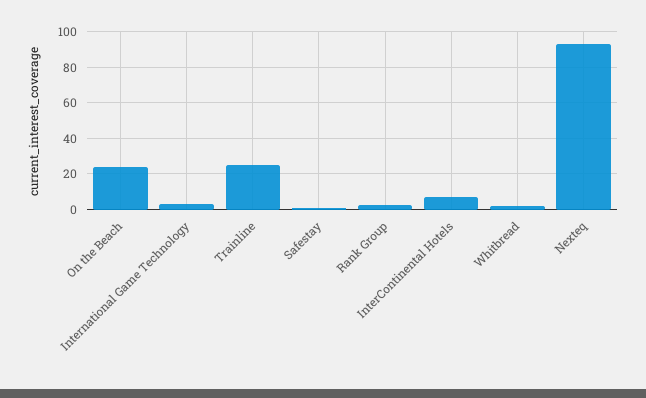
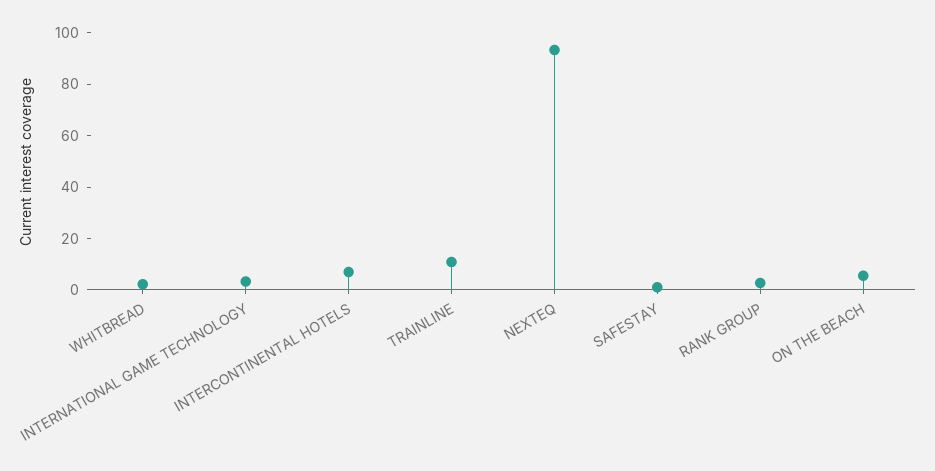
  {
-   "On the Beach": 25,
+   "On the Beach": 5,
    "International Game Technology": 5,
-   "Trainline": 25,
+   "Trainline": 10,
    "Safestay": 0,
    "Rank Group": 5,
    "InterContinental Hotels": 5,
    "Whitbread": 0,
    "Nexteq": 95
  }

